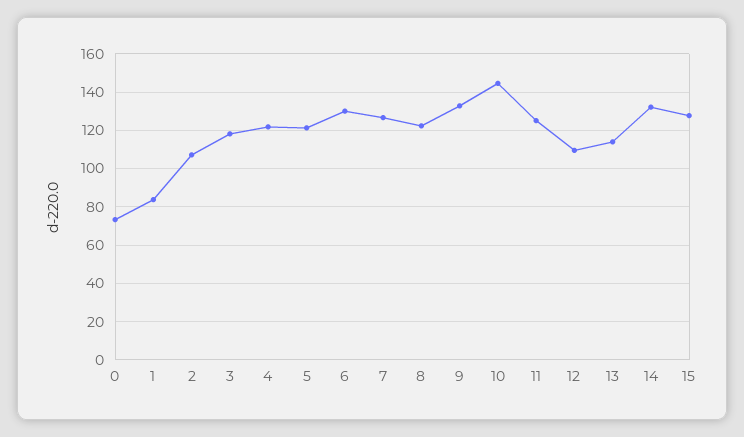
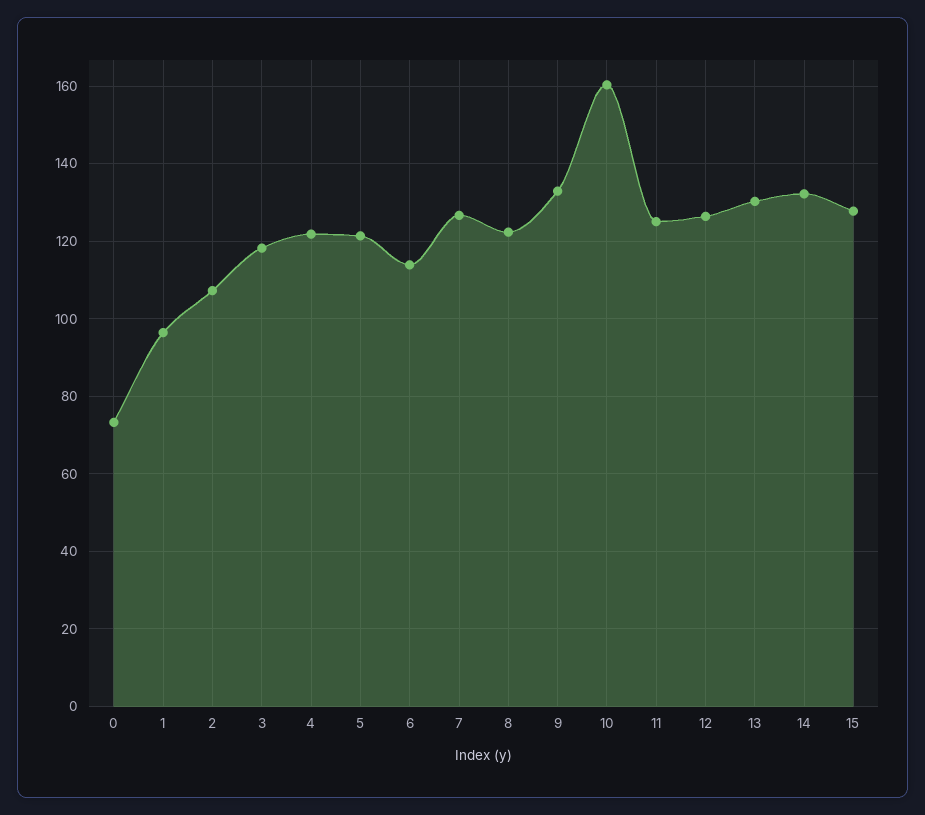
  {
    "0": 74,
-   "1": 85,
+   "1": 96,
    "2": 108,
    "3": 118,
    "4": 122,
    "5": 122,
-   "6": 130,
+   "6": 114,
    "7": 126,
    "8": 122,
    "9": 132,
-   "10": 145,
+   "10": 160,
    "11": 126,
-   "12": 110,
+   "12": 126,
-   "13": 115,
+   "13": 130,
    "14": 132,
    "15": 128
  }

